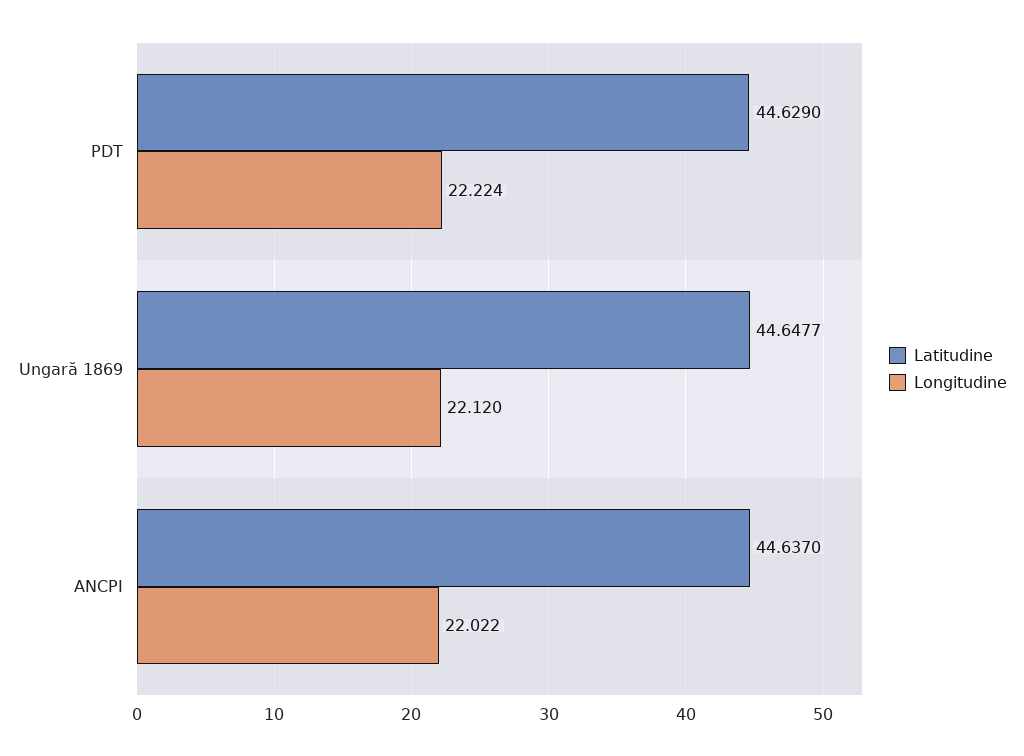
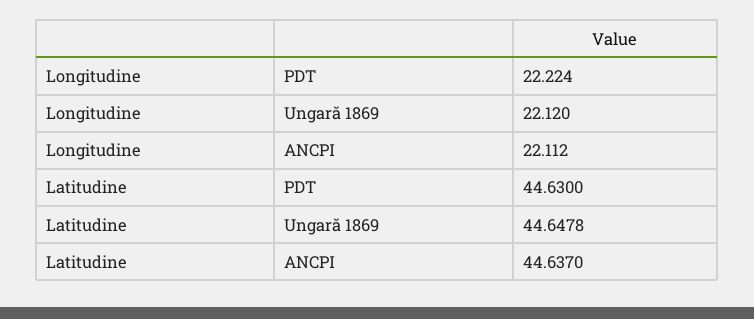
  {
    "Latitudine": {
-     "PDT": 44.629,
+     "PDT": 44.63,
-     "Ungară 1869": 44.6477,
+     "Ungară 1869": 44.6478,
      "ANCPI": 44.637
    },
    "Longitudine": {
      "PDT": 22.224,
      "Ungară 1869": 22.12,
-     "ANCPI": 22.022
+     "ANCPI": 22.112
    }
  }

